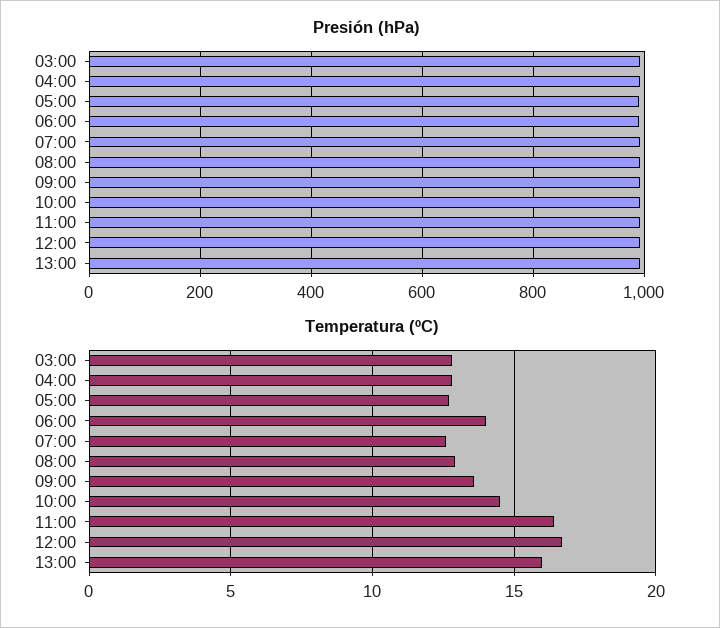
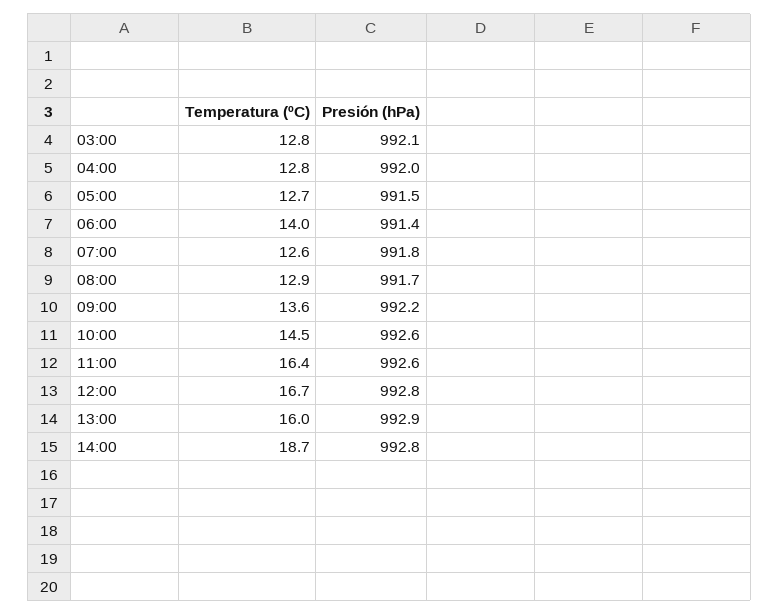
  {
    "Presión (hPa)": {
      "03:00": 992.1,
      "04:00": 992,
      "05:00": 991.5,
      "06:00": 991.4,
      "07:00": 991.8,
      "08:00": 991.7,
      "09:00": 992.2,
      "10:00": 992.6,
      "11:00": 992.6,
      "12:00": 992.8,
-     "13:00": 992.9
+     "13:00": 992.9,
+     "14:00": 992.8
    },
    "Temperatura (ºC)": {
      "03:00": 12.8,
      "04:00": 12.8,
      "05:00": 12.7,
      "06:00": 14,
      "07:00": 12.6,
      "08:00": 12.9,
      "09:00": 13.6,
      "10:00": 14.5,
      "11:00": 16.4,
      "12:00": 16.7,
-     "13:00": 16
+     "13:00": 16,
+     "14:00": 18.7
    }
  }

